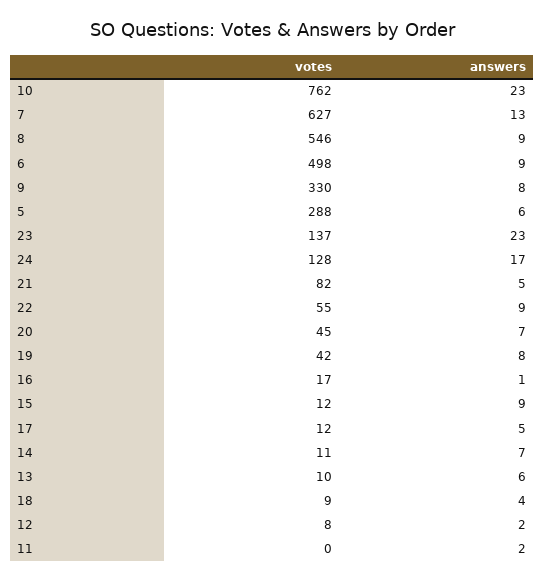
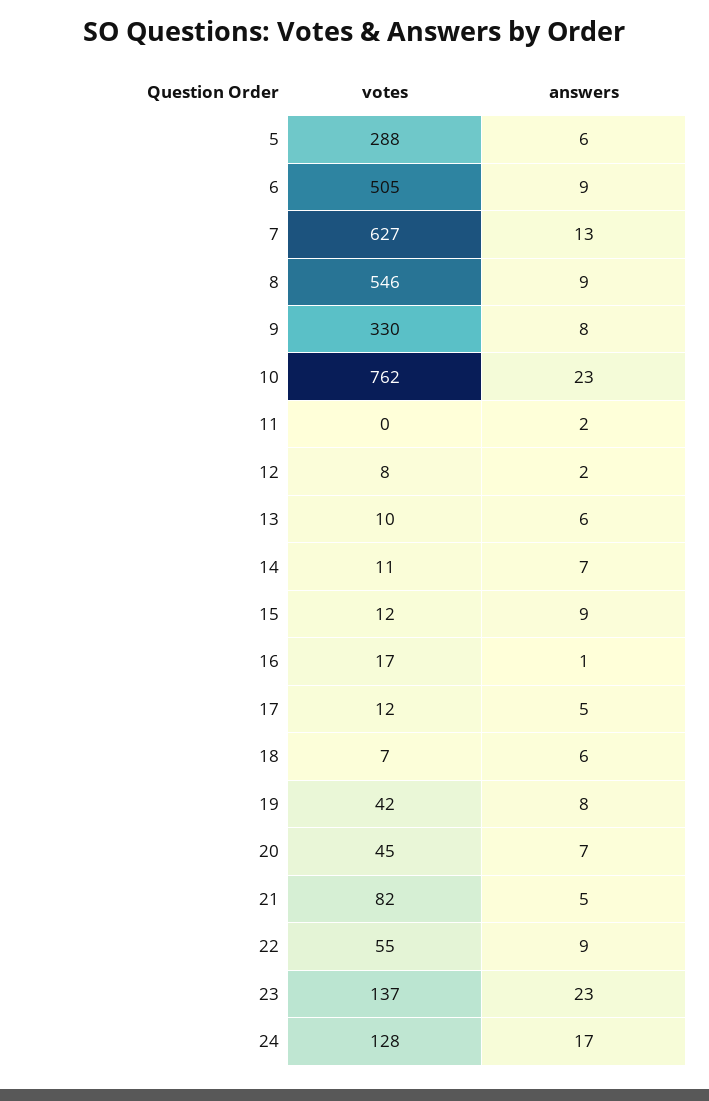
  {
    "votes": {
      "10": 762,
      "7": 627,
      "8": 546,
-     "6": 498,
+     "6": 505,
      "9": 330,
      "5": 288,
      "23": 137,
      "24": 128,
      "21": 82,
      "22": 55,
      "20": 45,
      "19": 42,
      "16": 17,
      "15": 12,
      "17": 12,
      "14": 11,
      "13": 10,
-     "18": 9,
+     "18": 7,
      "12": 8,
      "11": 0
    },
    "answers": {
      "10": 23,
      "7": 13,
      "8": 9,
      "6": 9,
      "9": 8,
      "5": 6,
      "23": 23,
      "24": 17,
      "21": 5,
      "22": 9,
      "20": 7,
      "19": 8,
      "16": 1,
      "15": 9,
      "17": 5,
      "14": 7,
      "13": 6,
-     "18": 4,
+     "18": 6,
      "12": 2,
      "11": 2
    }
  }

